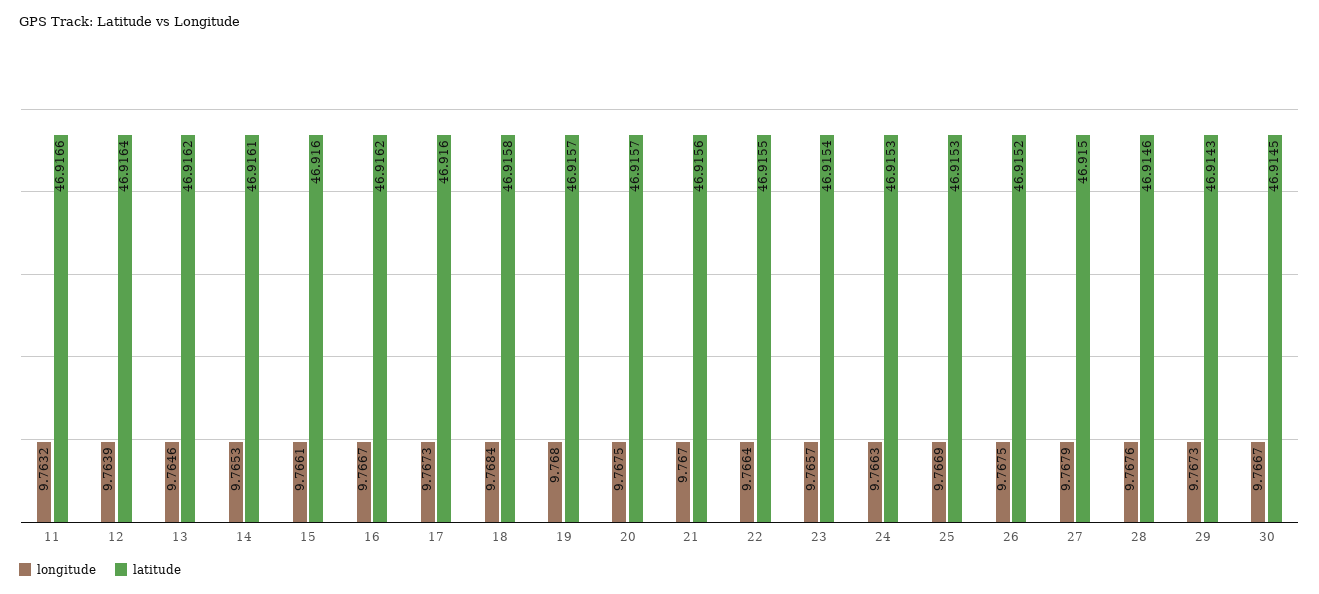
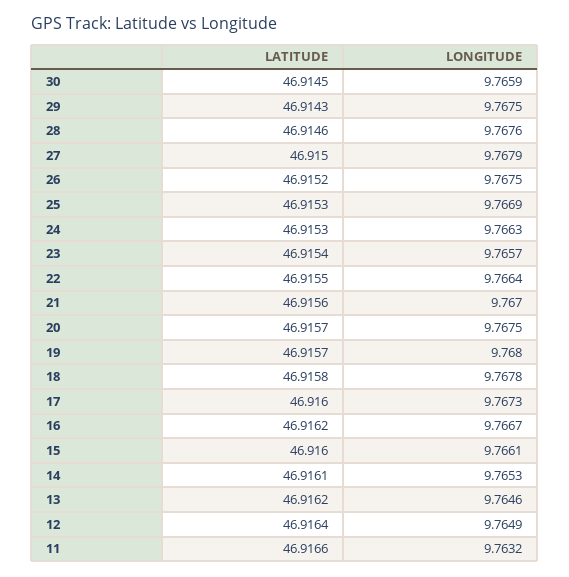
  {
    "longitude": {
      "11": 9.7632,
-     "12": 9.7639,
+     "12": 9.7649,
      "13": 9.7646,
      "14": 9.7653,
      "15": 9.7661,
      "16": 9.7667,
      "17": 9.7673,
-     "18": 9.7684,
+     "18": 9.7678,
      "19": 9.768,
      "20": 9.7675,
      "21": 9.767,
      "22": 9.7664,
      "23": 9.7657,
      "24": 9.7663,
      "25": 9.7669,
      "26": 9.7675,
      "27": 9.7679,
      "28": 9.7676,
-     "29": 9.7673,
+     "29": 9.7675,
-     "30": 9.7667
+     "30": 9.7659
    },
    "latitude": {
      "11": 46.9166,
      "12": 46.9164,
      "13": 46.9162,
      "14": 46.9161,
      "15": 46.916,
      "16": 46.9162,
      "17": 46.916,
      "18": 46.9158,
      "19": 46.9157,
      "20": 46.9157,
      "21": 46.9156,
      "22": 46.9155,
      "23": 46.9154,
      "24": 46.9153,
      "25": 46.9153,
      "26": 46.9152,
      "27": 46.915,
      "28": 46.9146,
      "29": 46.9143,
      "30": 46.9145
    }
  }

